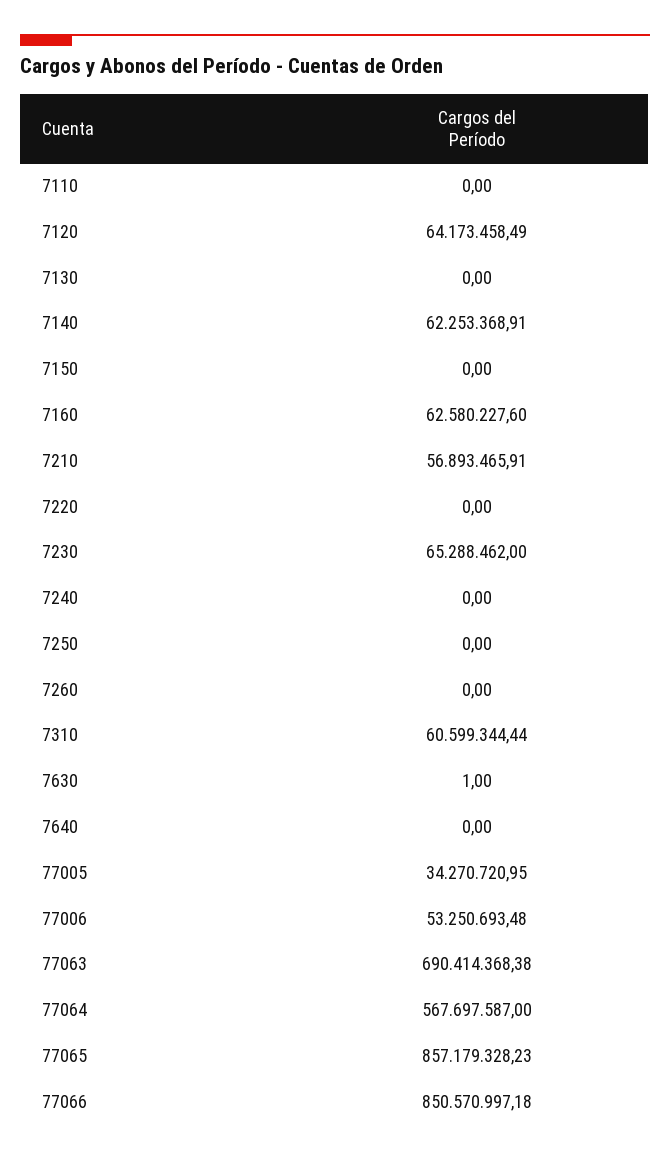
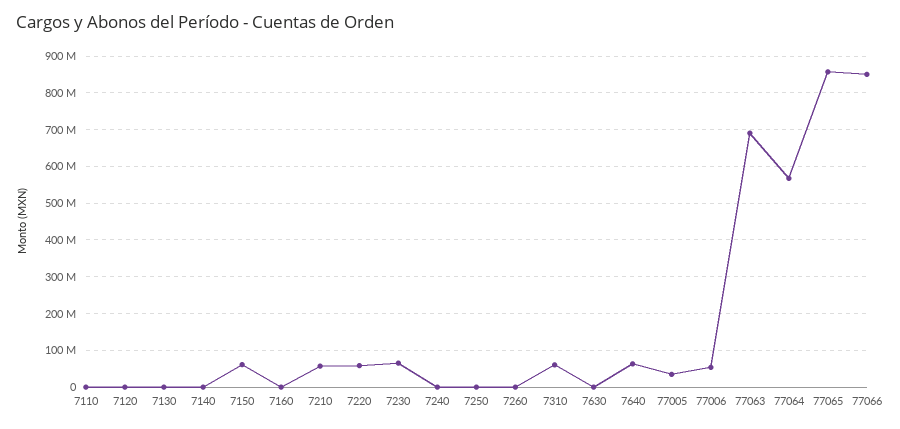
  {
    "7110": 0,
-   "7120": 64173458.49,
+   "7120": 0,
    "7130": 0,
-   "7140": 62253368.91,
+   "7140": 0,
-   "7150": 0,
+   "7150": 60000000,
-   "7160": 62580227.6,
+   "7160": 0,
    "7210": 56893465.91,
-   "7220": 0,
+   "7220": 60000000,
    "7230": 65288462,
    "7240": 0,
    "7250": 0,
    "7260": 0,
    "7310": 60599344.44,
    "7630": 1,
-   "7640": 0,
+   "7640": 60000000,
    "77005": 34270720.95,
    "77006": 53250693.48,
    "77063": 690414368.38,
    "77064": 567697587,
    "77065": 857179328.23,
    "77066": 850570997.18
  }

